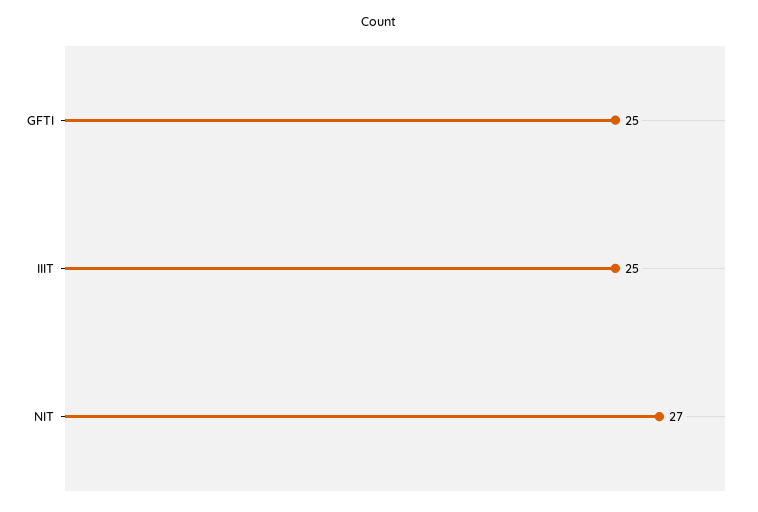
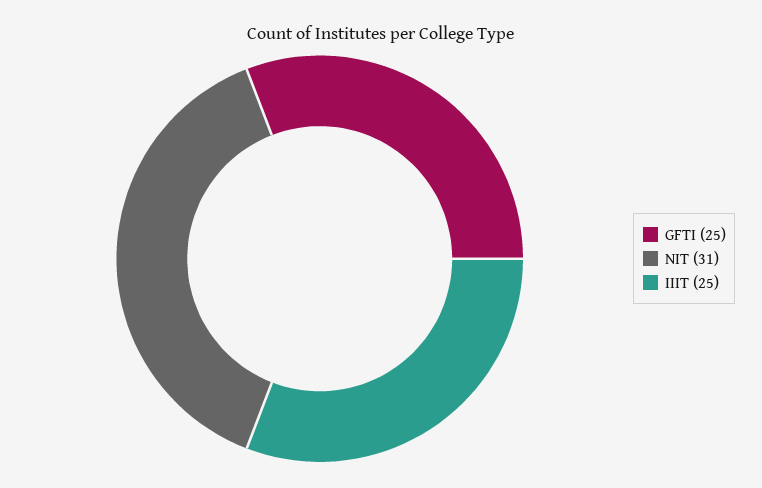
  {
    "GFTI": 25,
    "IIIT": 25,
-   "NIT": 27
+   "NIT": 31
  }

